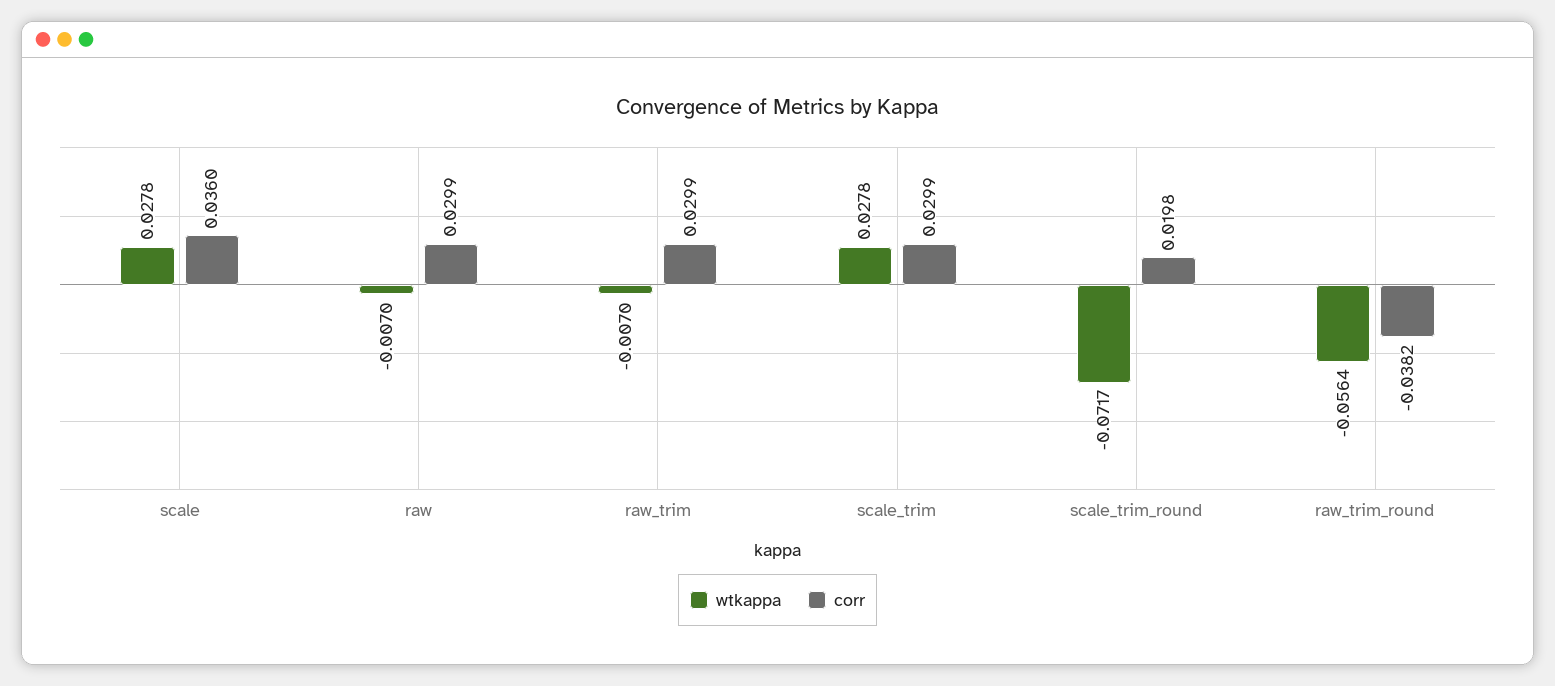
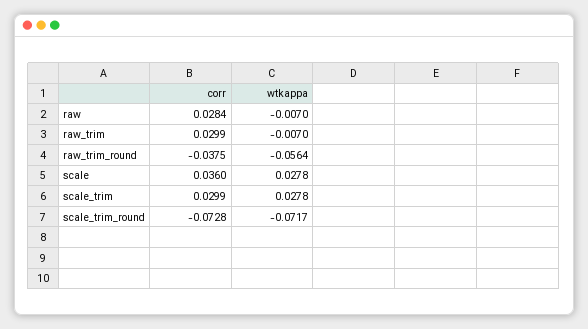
  {
    "wtkappa": {
      "scale": 0.0278,
      "raw": -0.007,
      "raw_trim": -0.007,
      "scale_trim": 0.0278,
      "scale_trim_round": -0.0717,
      "raw_trim_round": -0.0564
    },
    "corr": {
      "scale": 0.036,
-     "raw": 0.0299,
+     "raw": 0.0284,
      "raw_trim": 0.0299,
      "scale_trim": 0.0299,
-     "scale_trim_round": 0.0198,
+     "scale_trim_round": -0.0728,
-     "raw_trim_round": -0.0382
+     "raw_trim_round": -0.0375
    }
  }

